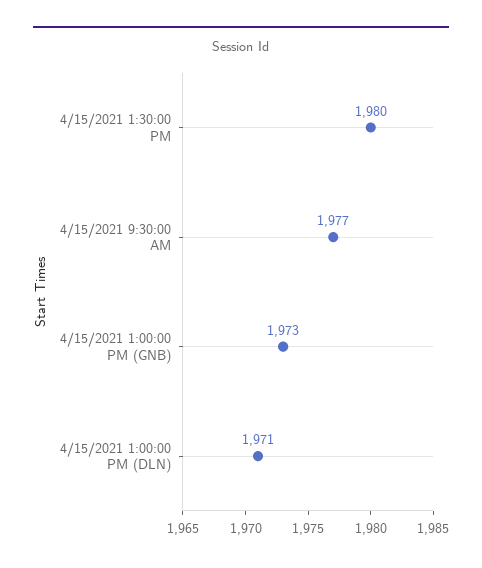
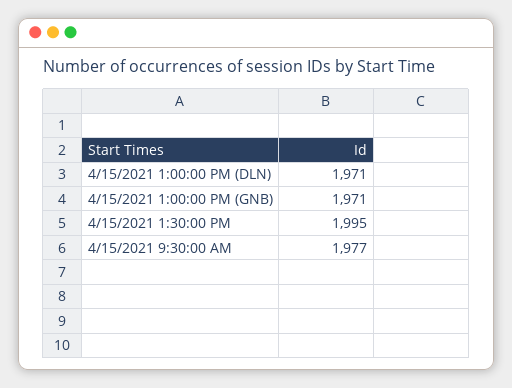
  {
-   "4/15/2021 1:30:00 PM": 1980,
+   "4/15/2021 1:30:00 PM": 1995,
    "4/15/2021 9:30:00 AM": 1977,
-   "4/15/2021 1:00:00 PM (GNB)": 1973,
+   "4/15/2021 1:00:00 PM (GNB)": 1971,
    "4/15/2021 1:00:00 PM (DLN)": 1971
  }

